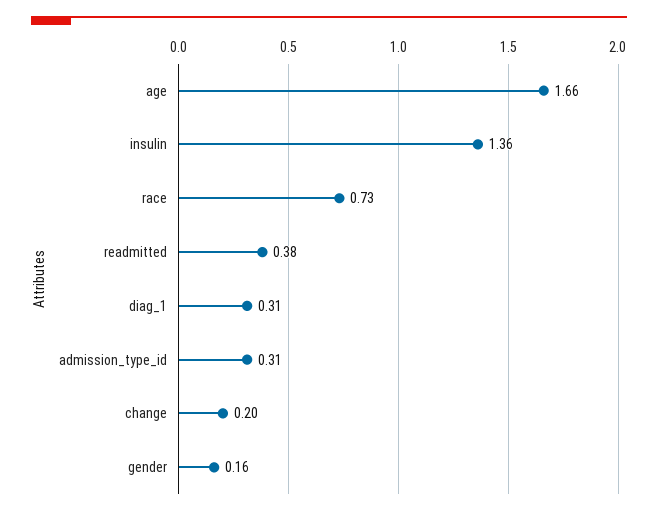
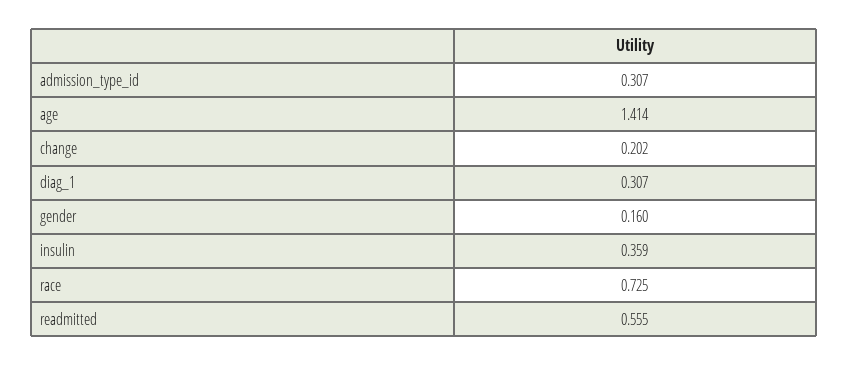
  {
-   "age": 1.66,
+   "age": 1.414,
-   "insulin": 1.36,
+   "insulin": 0.359,
    "race": 0.725,
-   "readmitted": 0.38,
+   "readmitted": 0.555,
    "diag_1": 0.307,
    "admission_type_id": 0.307,
    "change": 0.202,
    "gender": 0.16
  }

